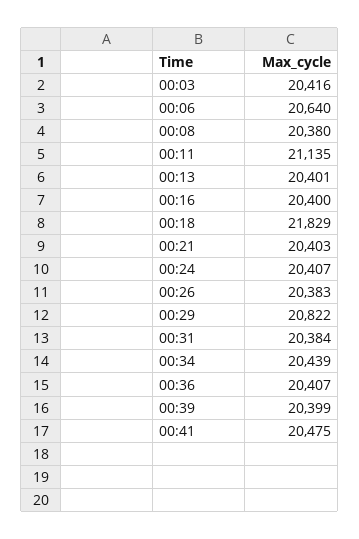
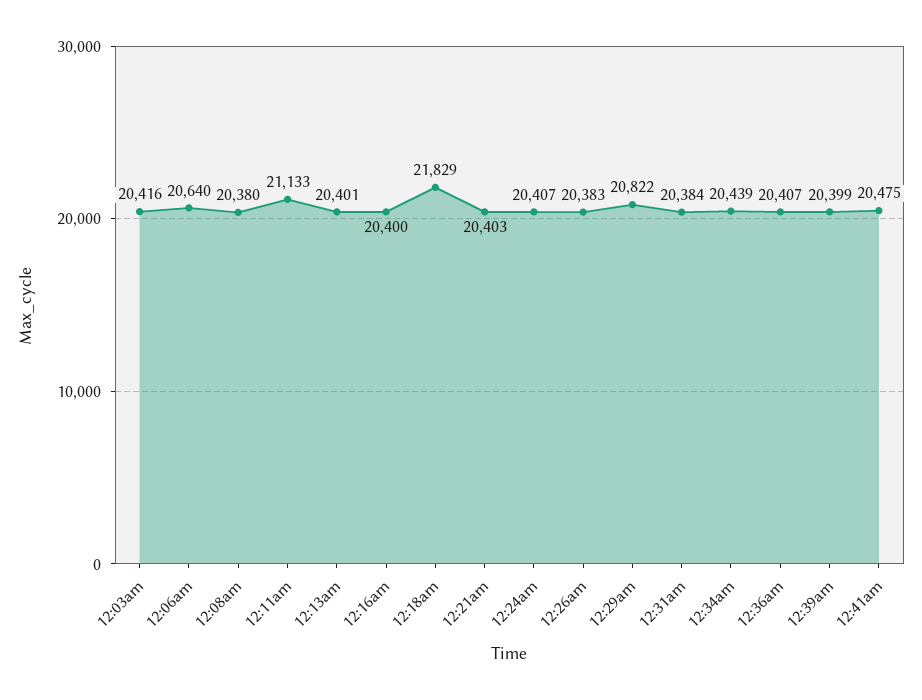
  {
    "00:03": 20416,
    "00:06": 20640,
    "00:08": 20380,
-   "00:11": 21135,
+   "00:11": 21133,
    "00:13": 20401,
    "00:16": 20400,
    "00:18": 21829,
    "00:21": 20403,
    "00:24": 20407,
    "00:26": 20383,
    "00:29": 20822,
    "00:31": 20384,
    "00:34": 20439,
    "00:36": 20407,
    "00:39": 20399,
    "00:41": 20475
  }

